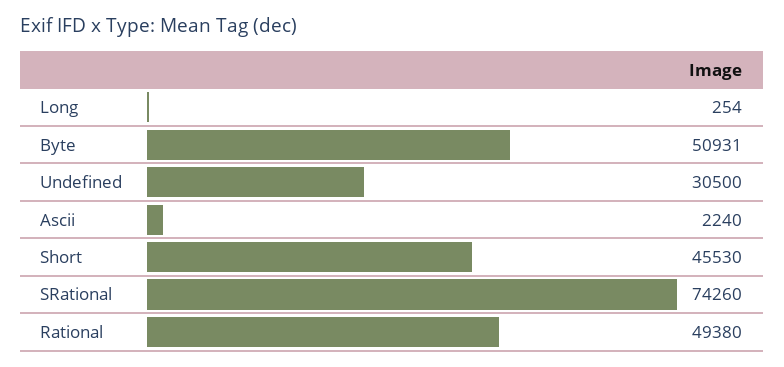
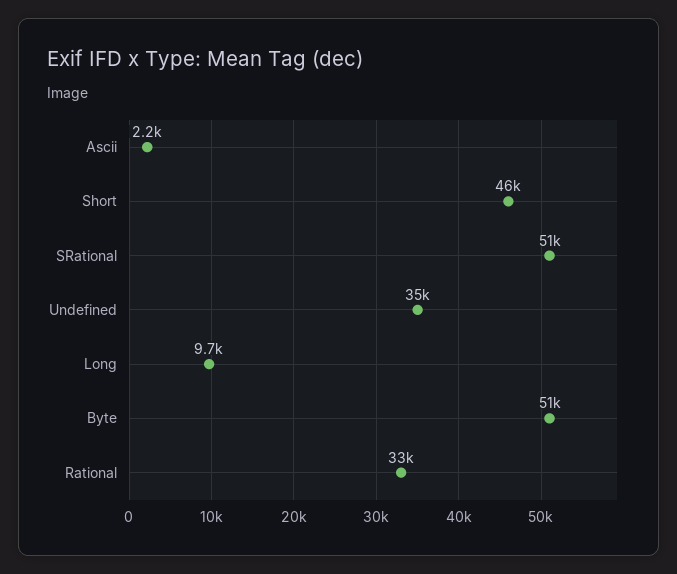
  {
-   "Long": 254,
+   "Long": 9700,
    "Byte": 50931,
-   "Undefined": 30500,
+   "Undefined": 35000,
    "Ascii": 2240,
    "Short": 45530,
-   "SRational": 74260,
+   "SRational": 51000,
-   "Rational": 49380
+   "Rational": 33000
  }

